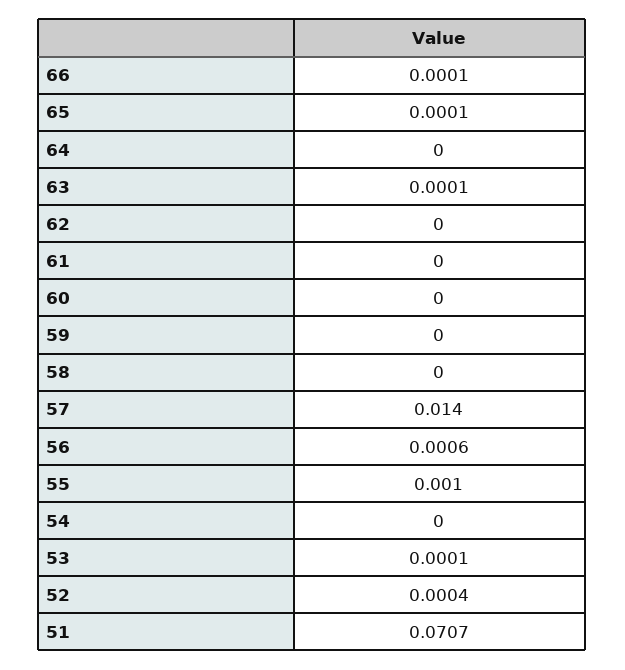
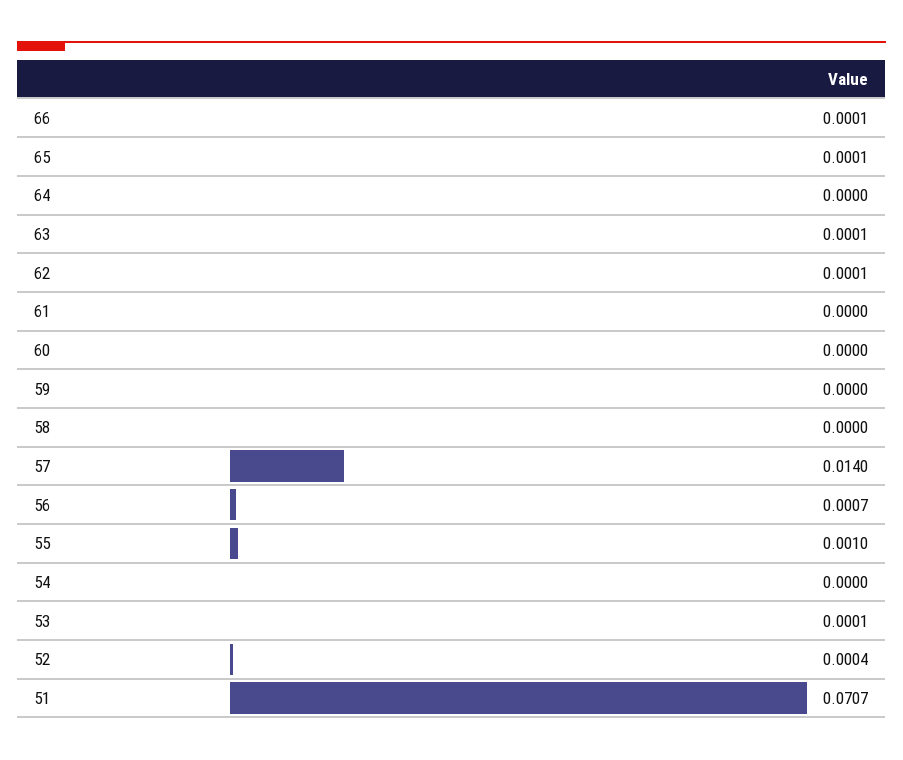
  {
    "66": 0.0001,
    "65": 0.0001,
    "64": 0,
    "63": 0.0001,
-   "62": 0,
+   "62": 0.0001,
    "61": 0,
    "60": 0,
    "59": 0,
    "58": 0,
    "57": 0.014,
-   "56": 0.0006,
+   "56": 0.0007,
    "55": 0.001,
    "54": 0,
    "53": 0.0001,
    "52": 0.0004,
    "51": 0.0707
  }

